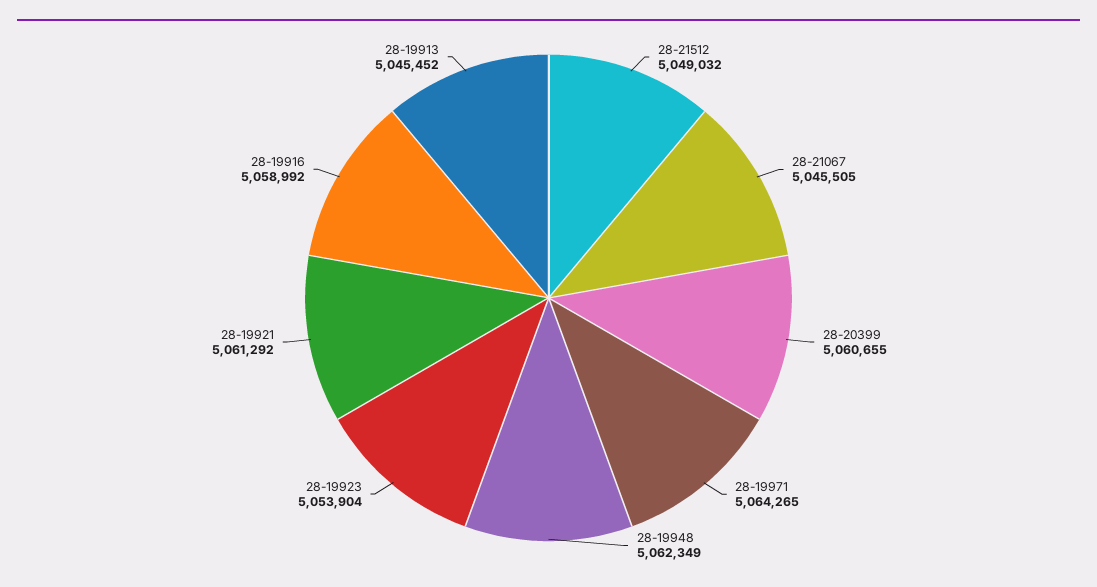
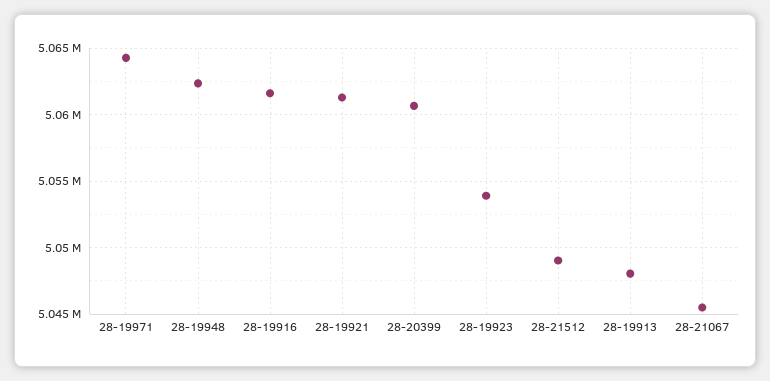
  {
    "28-21512": 5049032,
    "28-21067": 5045505,
    "28-20399": 5060655,
    "28-19971": 5064265,
    "28-19948": 5062349,
    "28-19923": 5053904,
    "28-19921": 5061292,
-   "28-19916": 5058992,
+   "28-19916": 5061500,
-   "28-19913": 5045452
+   "28-19913": 5048000
  }

